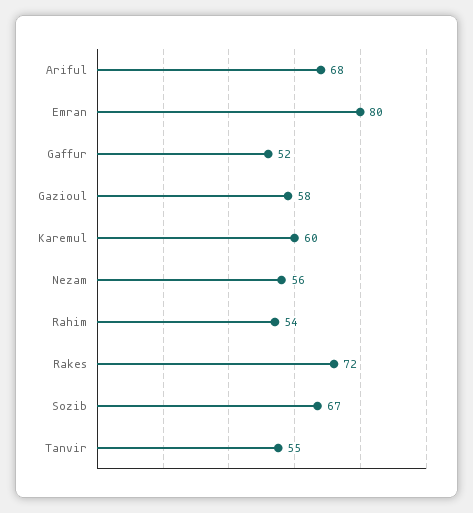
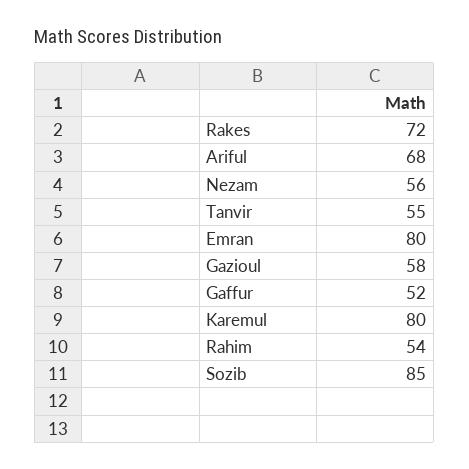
  {
    "Ariful": 68,
    "Emran": 80,
    "Gaffur": 52,
    "Gazioul": 58,
-   "Karemul": 60,
+   "Karemul": 80,
    "Nezam": 56,
    "Rahim": 54,
    "Rakes": 72,
-   "Sozib": 67,
+   "Sozib": 85,
    "Tanvir": 55
  }

